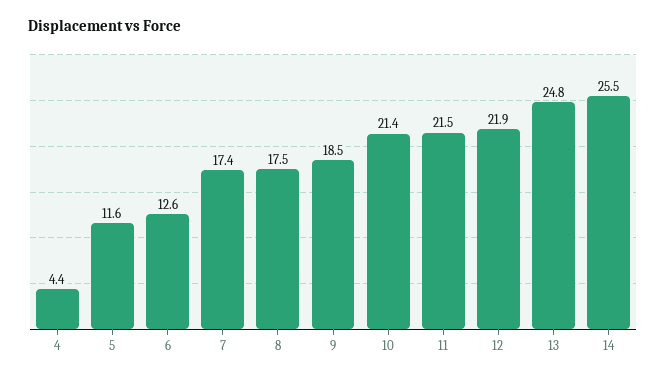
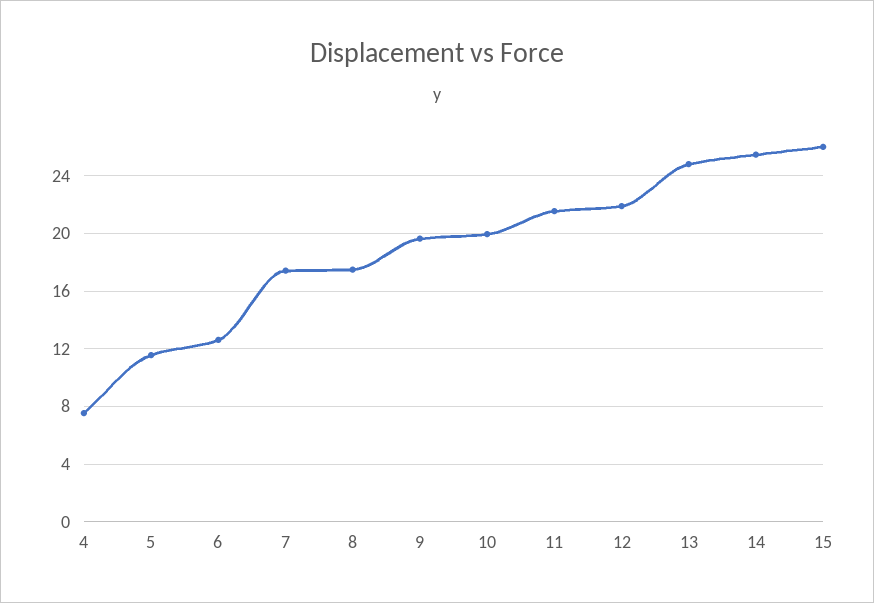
  {
-   "4": 4.4,
+   "4": 7.5,
    "5": 11.6,
    "6": 12.6,
    "7": 17.4,
    "8": 17.5,
-   "9": 18.5,
+   "9": 19.5,
-   "10": 21.4,
+   "10": 20,
    "11": 21.5,
    "12": 21.9,
    "13": 24.8,
-   "14": 25.5
+   "14": 25.5,
+   "15": 26
  }

